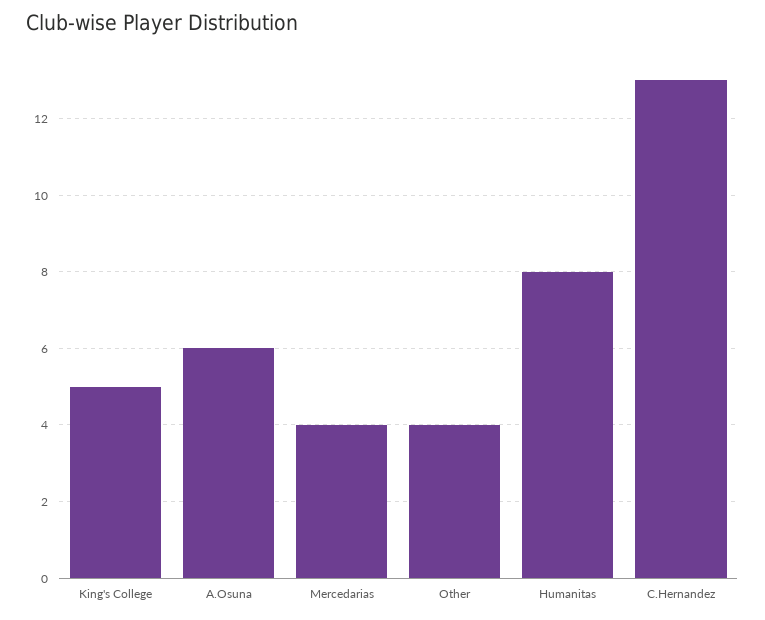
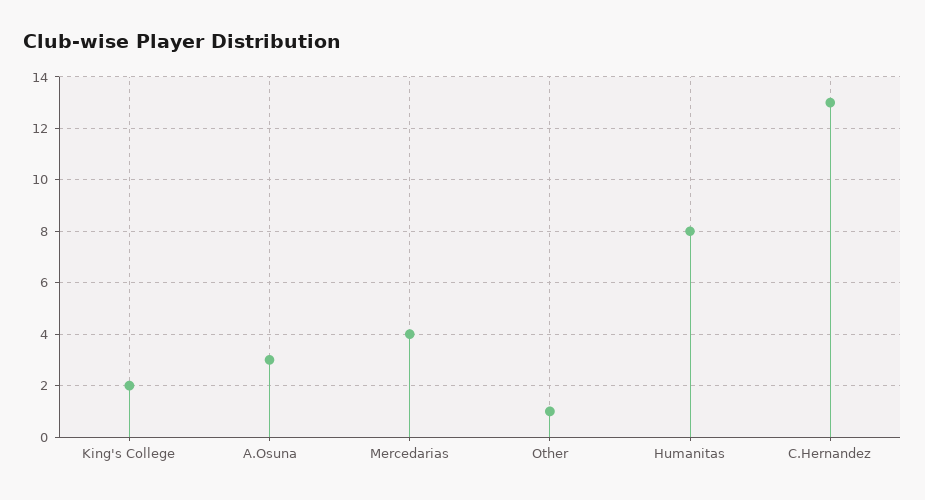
  {
-   "King's College": 5,
+   "King's College": 2,
-   "A.Osuna": 6,
+   "A.Osuna": 3,
    "Mercedarias": 4,
-   "Other": 4,
+   "Other": 1,
    "Humanitas": 8,
    "C.Hernandez": 13
  }

